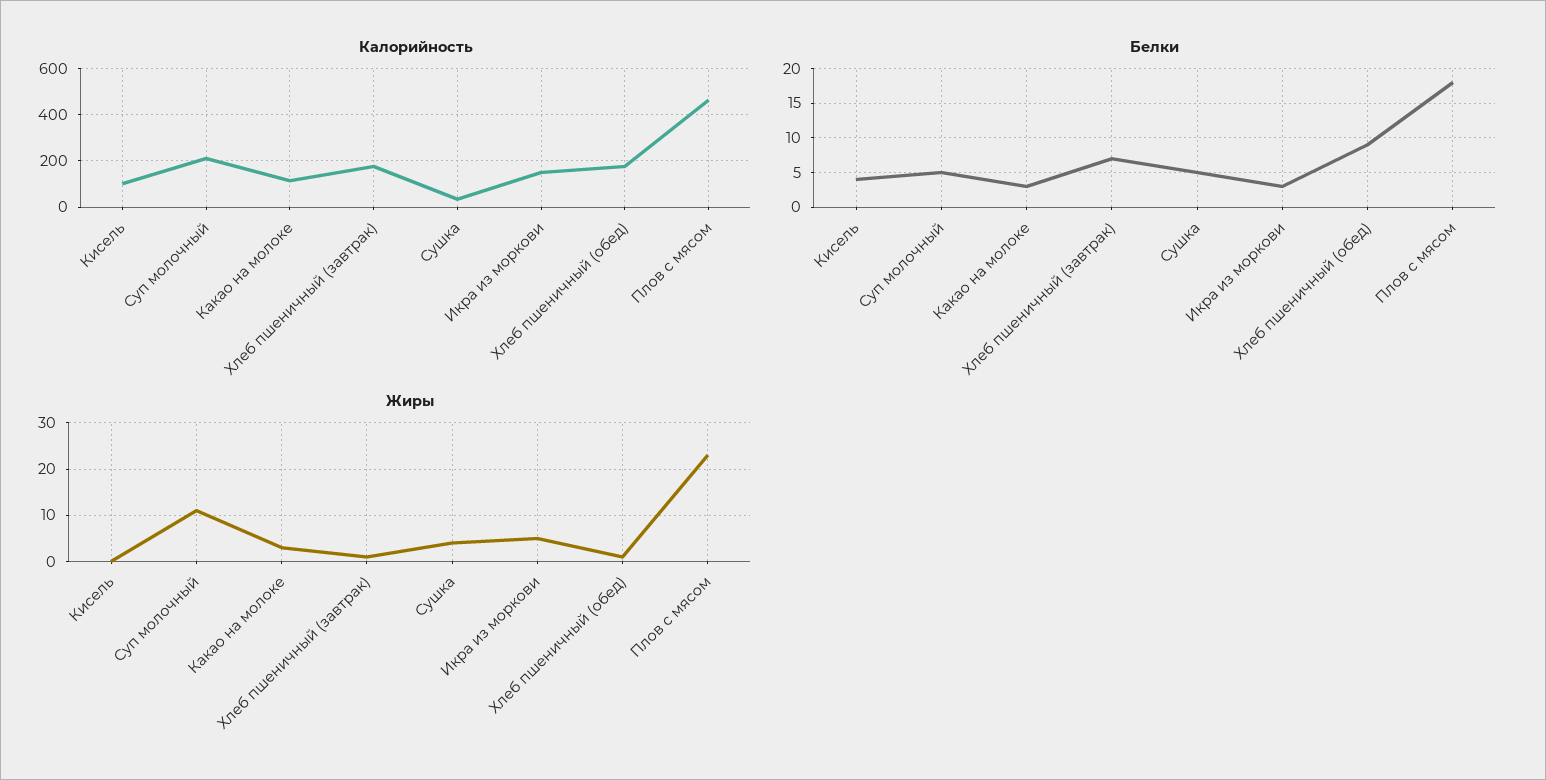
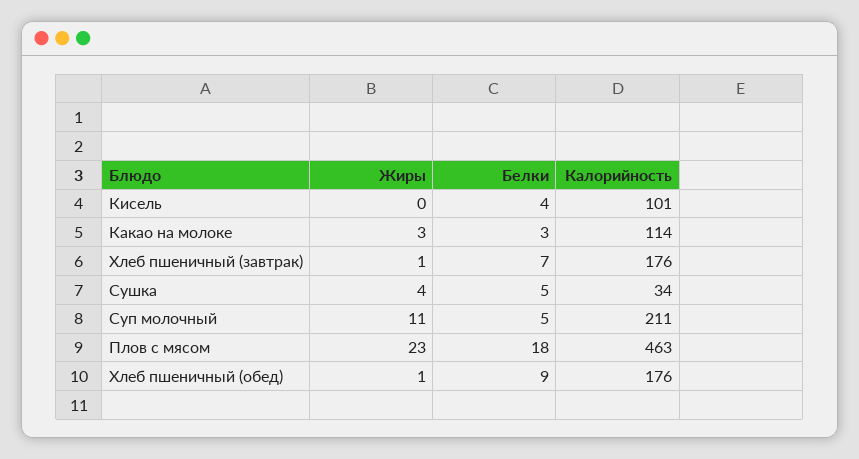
  {
    "Калорийность": {
      "Кисель": 101,
      "Суп молочный": 211,
      "Какао на молоке": 114,
      "Хлеб пшеничный (завтрак)": 176,
      "Сушка": 34,
-     "Икра из моркови": 150,
      "Хлеб пшеничный (обед)": 176,
      "Плов с мясом": 463
    },
    "Белки": {
      "Кисель": 4,
      "Суп молочный": 5,
      "Какао на молоке": 3,
      "Хлеб пшеничный (завтрак)": 7,
      "Сушка": 5,
-     "Икра из моркови": 3,
      "Хлеб пшеничный (обед)": 9,
      "Плов с мясом": 18
    },
    "Жиры": {
      "Кисель": 0,
      "Суп молочный": 11,
      "Какао на молоке": 3,
      "Хлеб пшеничный (завтрак)": 1,
      "Сушка": 4,
-     "Икра из моркови": 5,
      "Хлеб пшеничный (обед)": 1,
      "Плов с мясом": 23
    }
  }

